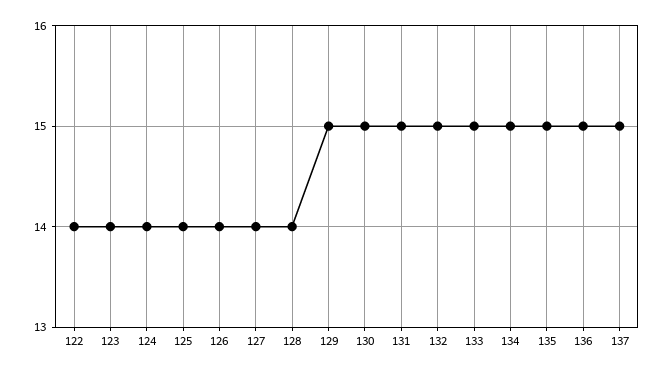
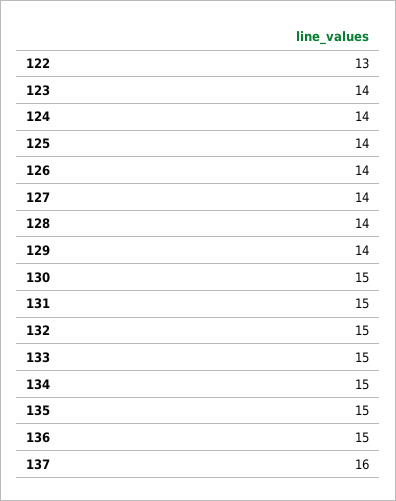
  {
-   "122": 14,
+   "122": 13,
    "123": 14,
    "124": 14,
    "125": 14,
    "126": 14,
    "127": 14,
    "128": 14,
-   "129": 15,
+   "129": 14,
    "130": 15,
    "131": 15,
    "132": 15,
    "133": 15,
    "134": 15,
    "135": 15,
    "136": 15,
-   "137": 15
+   "137": 16
  }

